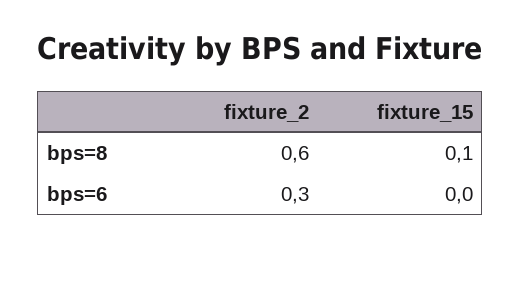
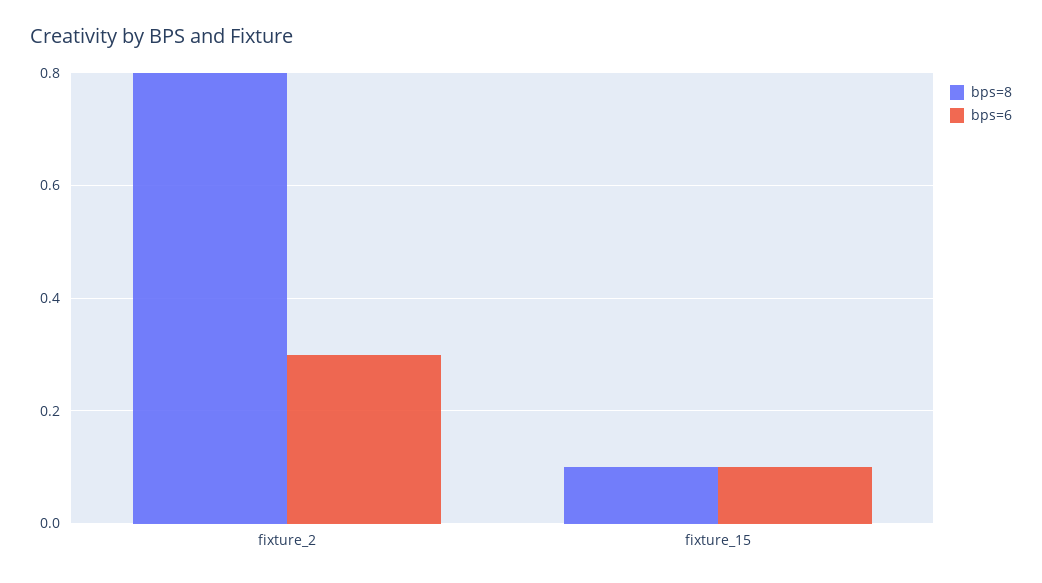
  {
    "bps=8": {
-     "fixture_2": 0.6,
+     "fixture_2": 0.8,
      "fixture_15": 0.1
    },
    "bps=6": {
      "fixture_2": 0.3,
-     "fixture_15": 0
+     "fixture_15": 0.1
    }
  }

